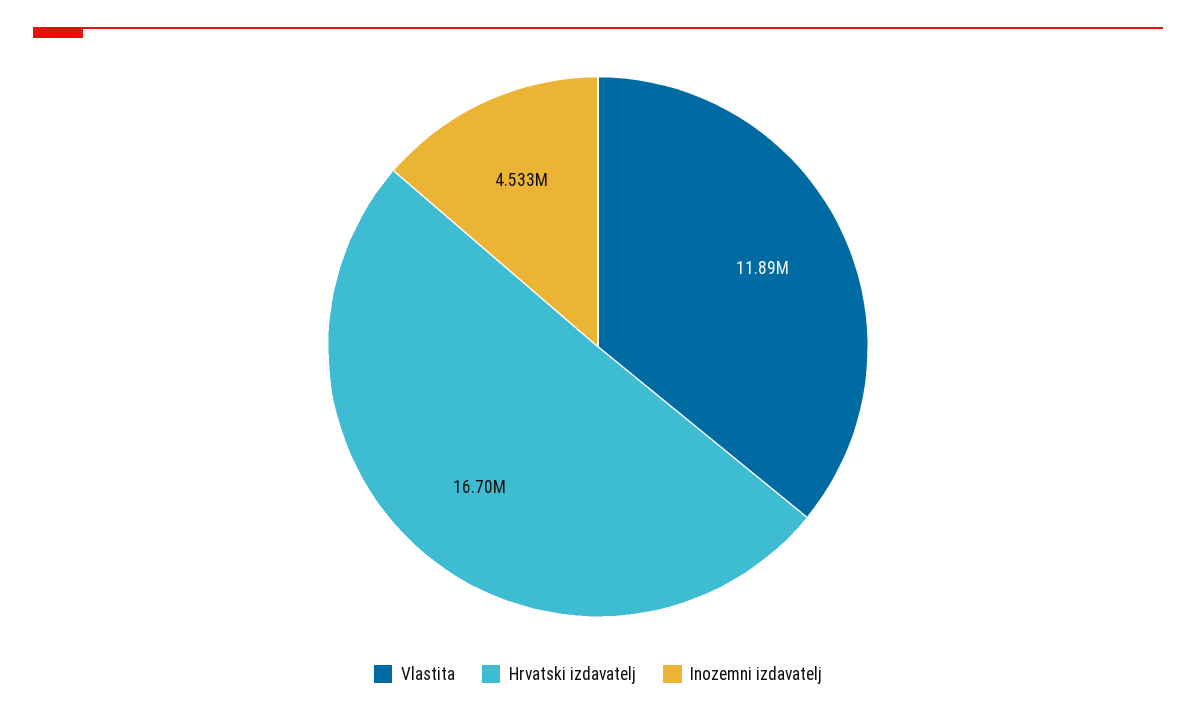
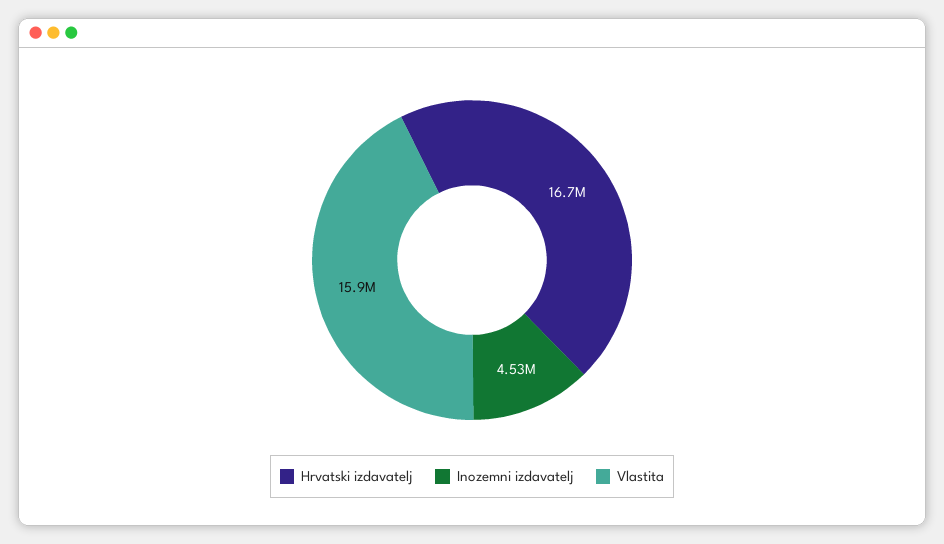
  {
-   "Vlastita": 11890000,
+   "Vlastita": 15900000,
    "Hrvatski izdavatelj": 16700000,
    "Inozemni izdavatelj": 4533000
  }

